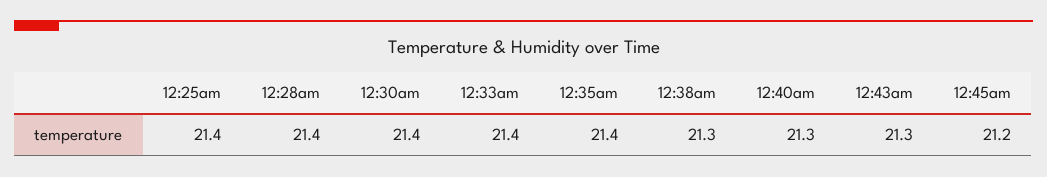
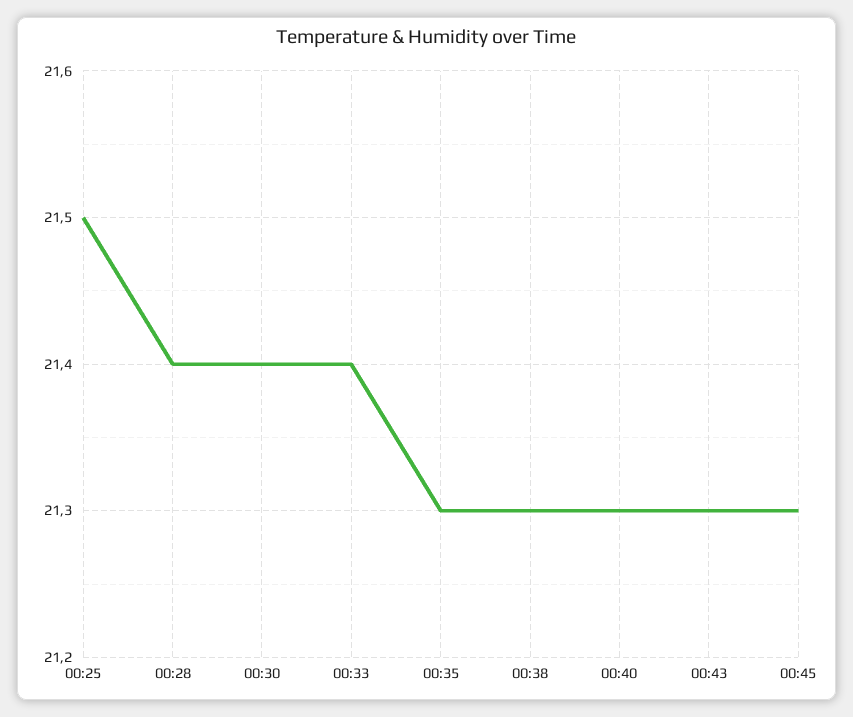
  {
-   "12:25am": 21.4,
+   "12:25am": 21.5,
    "12:28am": 21.4,
    "12:30am": 21.4,
    "12:33am": 21.4,
-   "12:35am": 21.4,
+   "12:35am": 21.3,
    "12:38am": 21.3,
    "12:40am": 21.3,
    "12:43am": 21.3,
-   "12:45am": 21.2
+   "12:45am": 21.3
  }

